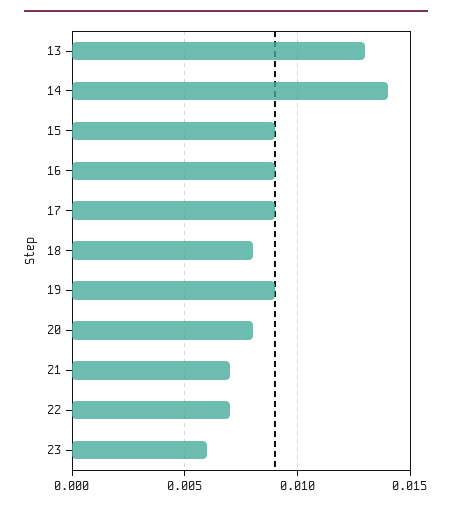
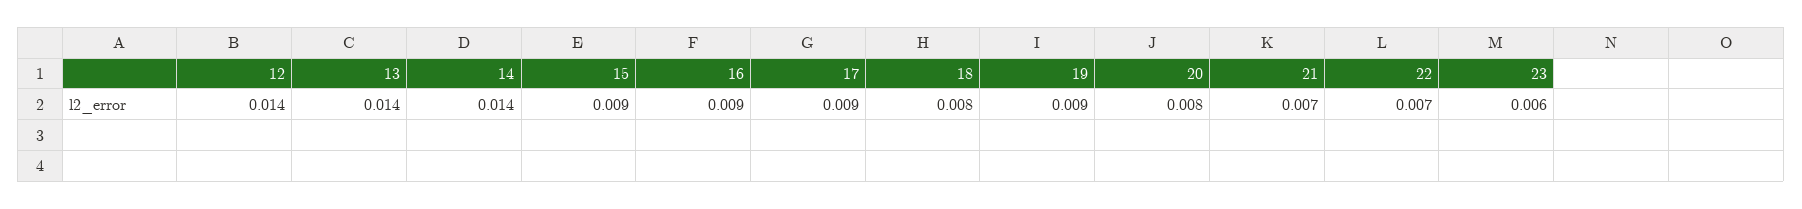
  {
-   "13": 0.013,
+   "13": 0.014,
    "14": 0.014,
    "15": 0.009,
    "16": 0.009,
    "17": 0.009,
    "18": 0.008,
    "19": 0.009,
    "20": 0.008,
    "21": 0.007,
    "22": 0.007,
-   "23": 0.006
+   "23": 0.006,
+   "12": 0.014
  }

